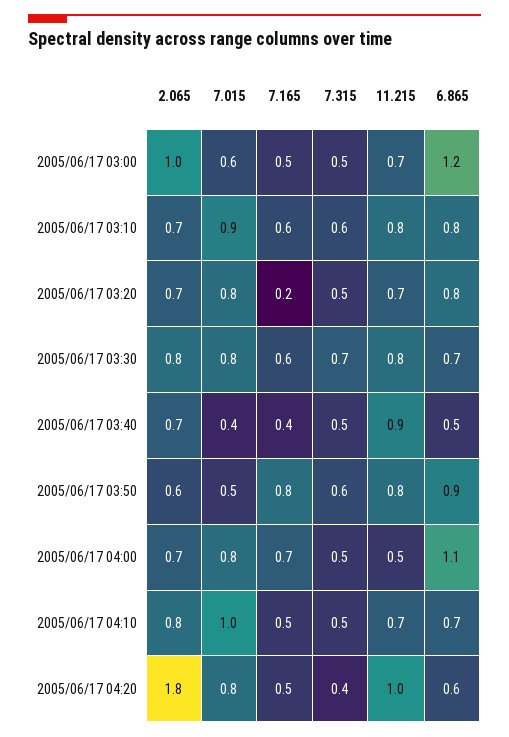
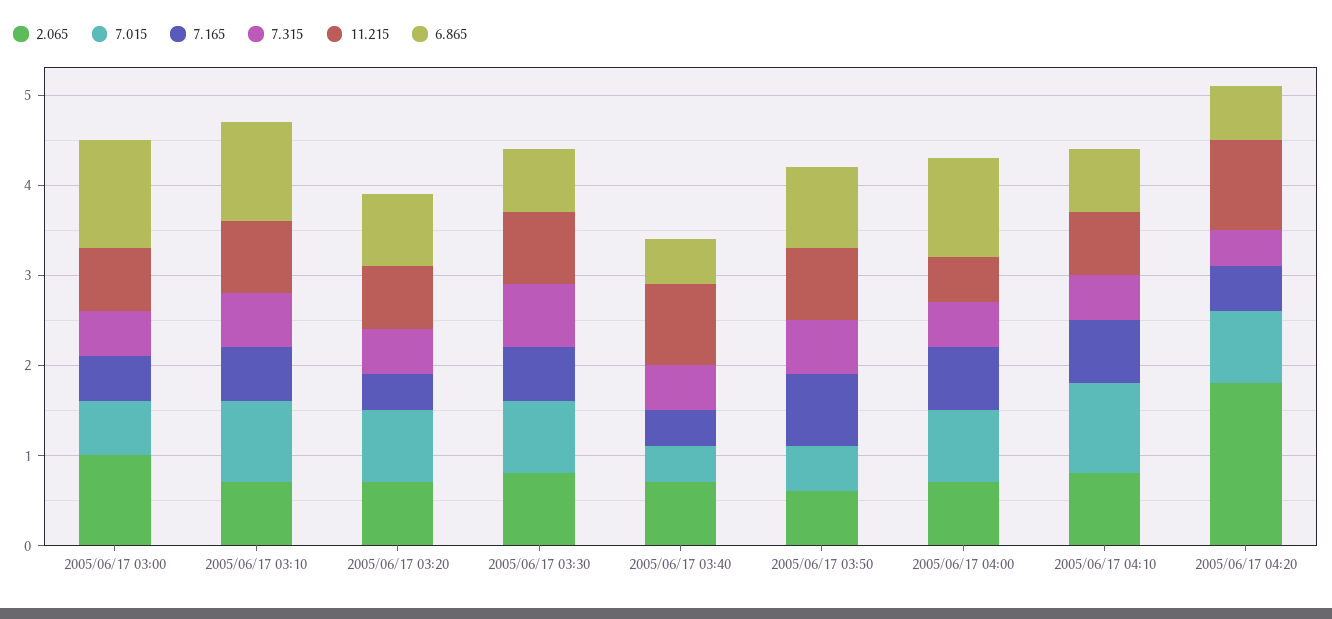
  {
    "2.065": {
      "2005/06/17 03:00": 1,
      "2005/06/17 03:10": 0.7,
      "2005/06/17 03:20": 0.7,
      "2005/06/17 03:30": 0.8,
      "2005/06/17 03:40": 0.7,
      "2005/06/17 03:50": 0.6,
      "2005/06/17 04:00": 0.7,
      "2005/06/17 04:10": 0.8,
      "2005/06/17 04:20": 1.8
    },
    "7.015": {
      "2005/06/17 03:00": 0.6,
      "2005/06/17 03:10": 0.9,
      "2005/06/17 03:20": 0.8,
      "2005/06/17 03:30": 0.8,
      "2005/06/17 03:40": 0.4,
      "2005/06/17 03:50": 0.5,
      "2005/06/17 04:00": 0.8,
      "2005/06/17 04:10": 1,
      "2005/06/17 04:20": 0.8
    },
    "7.165": {
      "2005/06/17 03:00": 0.5,
      "2005/06/17 03:10": 0.6,
-     "2005/06/17 03:20": 0.2,
+     "2005/06/17 03:20": 0.4,
      "2005/06/17 03:30": 0.6,
      "2005/06/17 03:40": 0.4,
      "2005/06/17 03:50": 0.8,
      "2005/06/17 04:00": 0.7,
-     "2005/06/17 04:10": 0.5,
+     "2005/06/17 04:10": 0.7,
      "2005/06/17 04:20": 0.5
    },
    "7.315": {
      "2005/06/17 03:00": 0.5,
      "2005/06/17 03:10": 0.6,
      "2005/06/17 03:20": 0.5,
      "2005/06/17 03:30": 0.7,
      "2005/06/17 03:40": 0.5,
      "2005/06/17 03:50": 0.6,
      "2005/06/17 04:00": 0.5,
      "2005/06/17 04:10": 0.5,
      "2005/06/17 04:20": 0.4
    },
    "11.215": {
      "2005/06/17 03:00": 0.7,
      "2005/06/17 03:10": 0.8,
      "2005/06/17 03:20": 0.7,
      "2005/06/17 03:30": 0.8,
      "2005/06/17 03:40": 0.9,
      "2005/06/17 03:50": 0.8,
      "2005/06/17 04:00": 0.5,
      "2005/06/17 04:10": 0.7,
      "2005/06/17 04:20": 1
    },
    "6.865": {
      "2005/06/17 03:00": 1.2,
-     "2005/06/17 03:10": 0.8,
+     "2005/06/17 03:10": 1.1,
      "2005/06/17 03:20": 0.8,
      "2005/06/17 03:30": 0.7,
      "2005/06/17 03:40": 0.5,
      "2005/06/17 03:50": 0.9,
      "2005/06/17 04:00": 1.1,
      "2005/06/17 04:10": 0.7,
      "2005/06/17 04:20": 0.6
    }
  }

